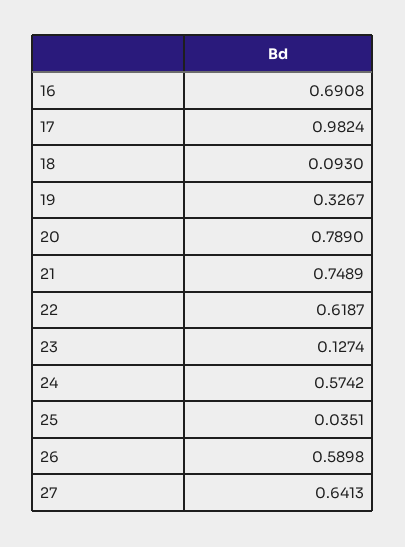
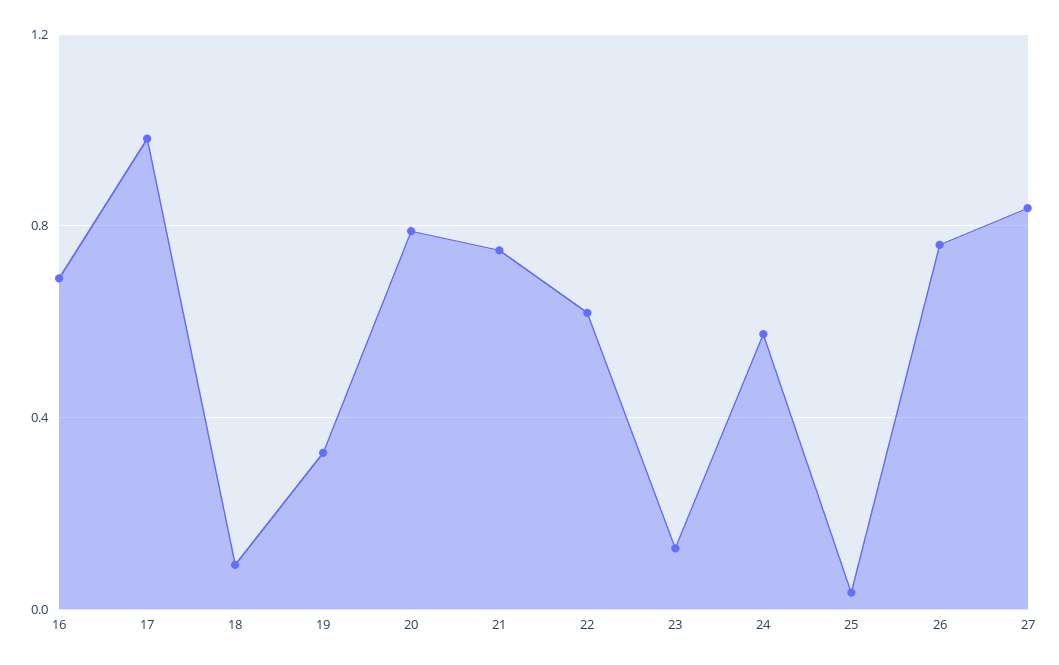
  {
    "16": 0.6908,
    "17": 0.9824,
    "18": 0.093,
    "19": 0.3267,
    "20": 0.789,
    "21": 0.7489,
    "22": 0.6187,
    "23": 0.1274,
    "24": 0.5742,
    "25": 0.0351,
-   "26": 0.5898,
+   "26": 0.75,
-   "27": 0.6413
+   "27": 0.85
  }

